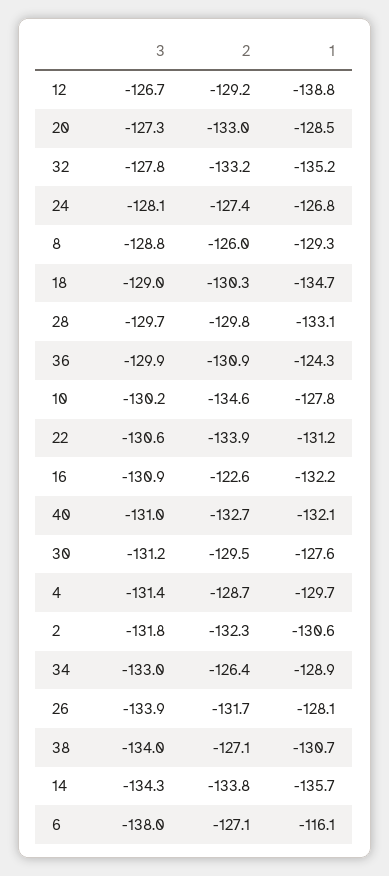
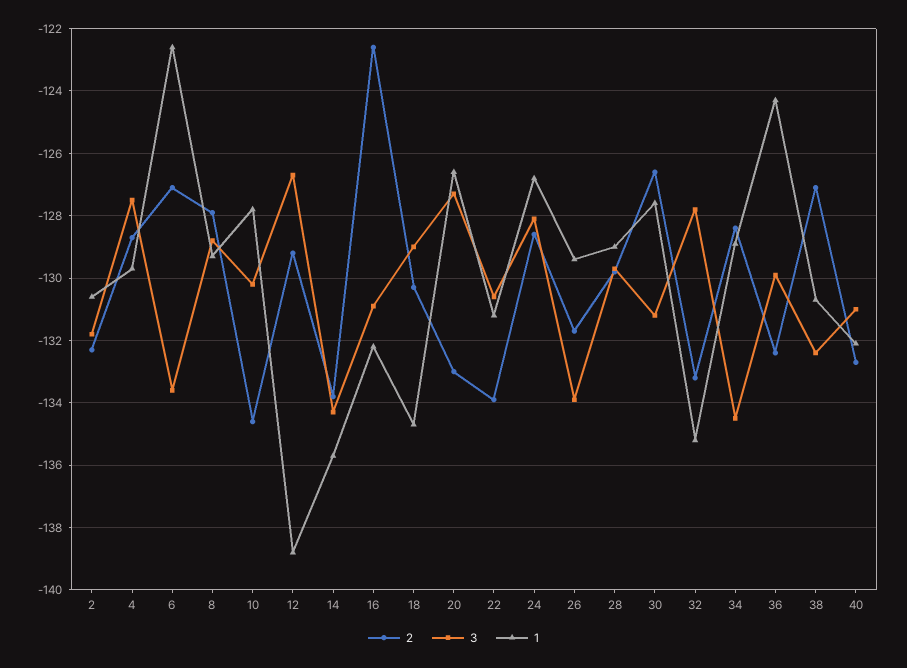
  {
    "3": {
      "12": -126.7,
      "20": -127.3,
      "32": -127.8,
      "24": -128.1,
      "8": -128.8,
      "18": -129,
      "28": -129.7,
      "36": -129.9,
      "10": -130.2,
      "22": -130.6,
      "16": -130.9,
      "40": -131,
      "30": -131.2,
-     "4": -131.4,
+     "4": -127.5,
      "2": -131.8,
-     "34": -133,
+     "34": -134.5,
      "26": -133.9,
-     "38": -134,
+     "38": -132.5,
      "14": -134.3,
-     "6": -138
+     "6": -133.5
    },
    "2": {
      "12": -129.2,
      "20": -133,
      "32": -133.2,
-     "24": -127.4,
+     "24": -128.5,
-     "8": -126,
+     "8": -128,
      "18": -130.3,
      "28": -129.8,
-     "36": -130.9,
+     "36": -132.5,
      "10": -134.6,
      "22": -133.9,
      "16": -122.6,
      "40": -132.7,
-     "30": -129.5,
+     "30": -126.5,
      "4": -128.7,
      "2": -132.3,
-     "34": -126.4,
+     "34": -128.5,
      "26": -131.7,
      "38": -127.1,
      "14": -133.8,
      "6": -127.1
    },
    "1": {
      "12": -138.8,
-     "20": -128.5,
+     "20": -126.5,
      "32": -135.2,
      "24": -126.8,
      "8": -129.3,
      "18": -134.7,
-     "28": -133.1,
+     "28": -129,
      "36": -124.3,
      "10": -127.8,
      "22": -131.2,
      "16": -132.2,
      "40": -132.1,
      "30": -127.6,
      "4": -129.7,
      "2": -130.6,
      "34": -128.9,
-     "26": -128.1,
+     "26": -129.5,
      "38": -130.7,
      "14": -135.7,
-     "6": -116.1
+     "6": -122.5
    }
  }

